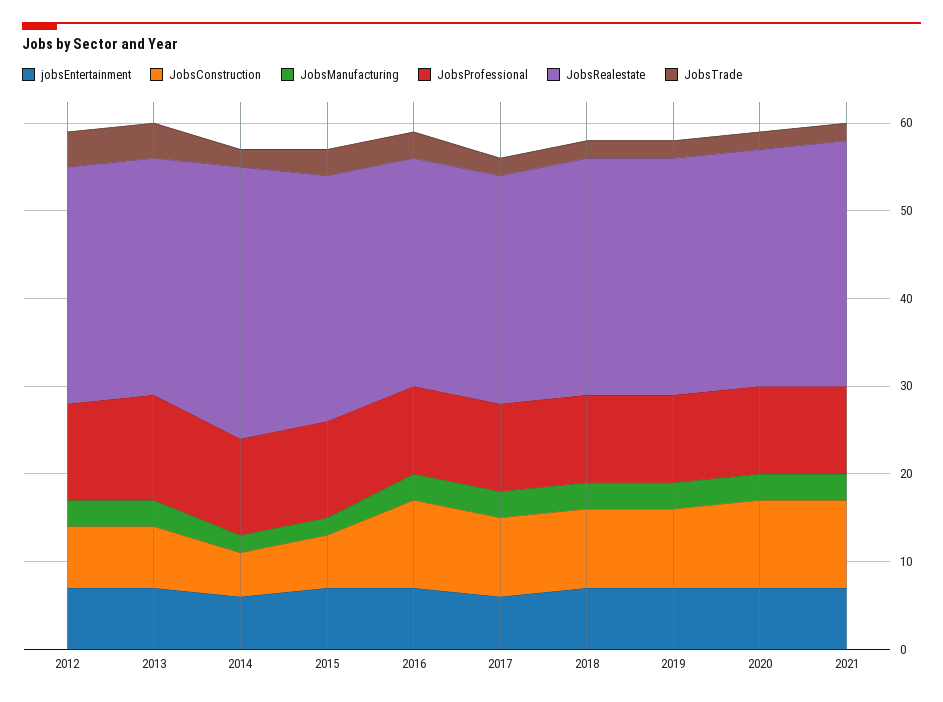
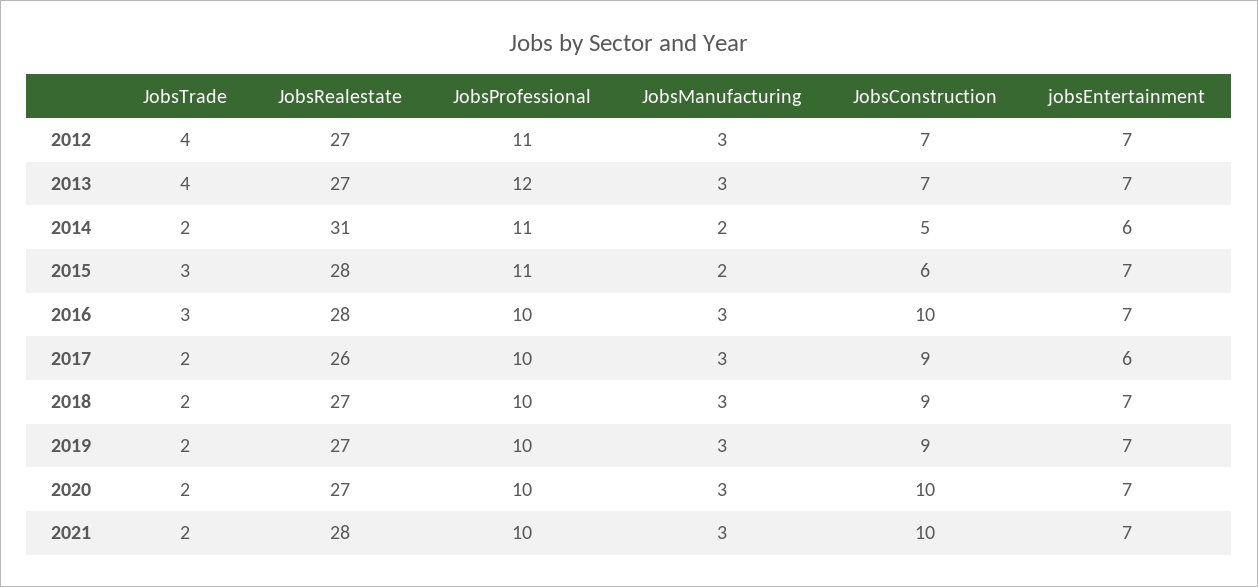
  {
    "jobsEntertainment": {
      "2012": 7,
      "2013": 7,
      "2014": 6,
      "2015": 7,
      "2016": 7,
      "2017": 6,
      "2018": 7,
      "2019": 7,
      "2020": 7,
      "2021": 7
    },
    "JobsConstruction": {
      "2012": 7,
      "2013": 7,
      "2014": 5,
      "2015": 6,
      "2016": 10,
      "2017": 9,
      "2018": 9,
      "2019": 9,
      "2020": 10,
      "2021": 10
    },
    "JobsManufacturing": {
      "2012": 3,
      "2013": 3,
      "2014": 2,
      "2015": 2,
      "2016": 3,
      "2017": 3,
      "2018": 3,
      "2019": 3,
      "2020": 3,
      "2021": 3
    },
    "JobsProfessional": {
      "2012": 11,
      "2013": 12,
      "2014": 11,
      "2015": 11,
      "2016": 10,
      "2017": 10,
      "2018": 10,
      "2019": 10,
      "2020": 10,
      "2021": 10
    },
    "JobsRealestate": {
      "2012": 27,
      "2013": 27,
      "2014": 31,
      "2015": 28,
-     "2016": 26,
+     "2016": 28,
      "2017": 26,
      "2018": 27,
      "2019": 27,
      "2020": 27,
      "2021": 28
    },
    "JobsTrade": {
      "2012": 4,
      "2013": 4,
      "2014": 2,
      "2015": 3,
      "2016": 3,
      "2017": 2,
      "2018": 2,
      "2019": 2,
      "2020": 2,
      "2021": 2
    }
  }

